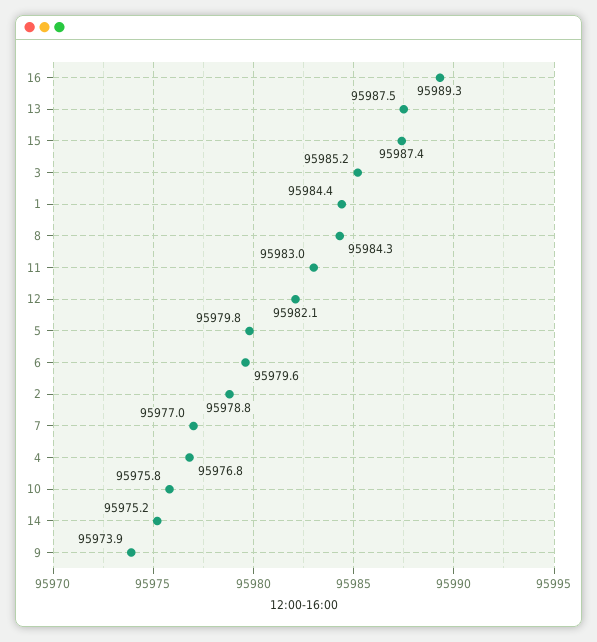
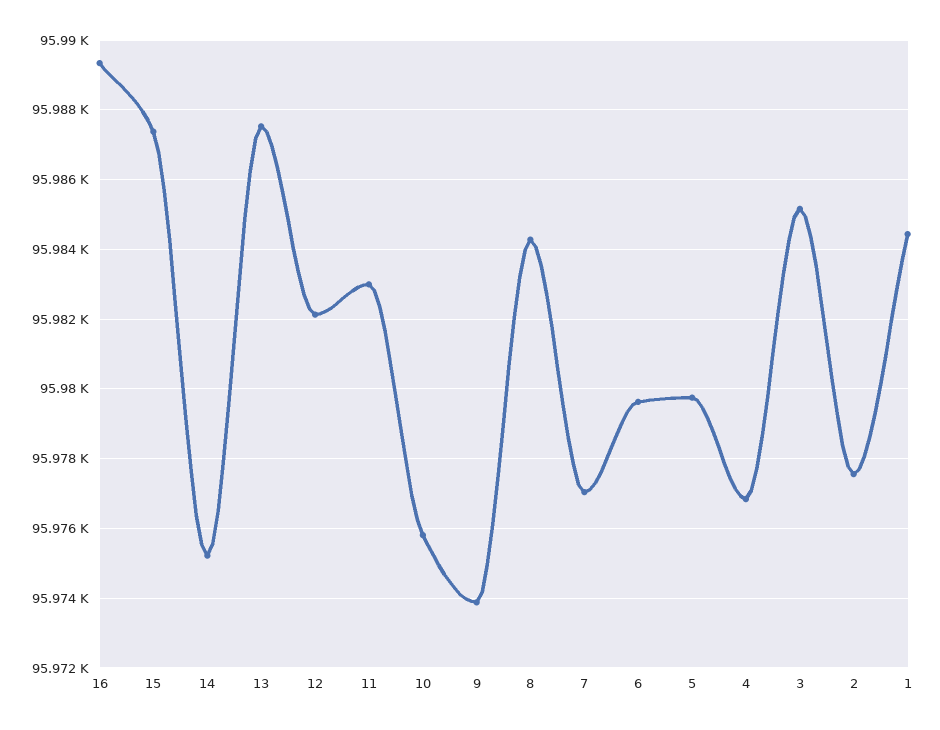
  {
    "16": 95989.3,
    "13": 95987.5,
    "15": 95987.4,
    "3": 95985.2,
    "1": 95984.4,
    "8": 95984.3,
    "11": 95983,
    "12": 95982.1,
    "5": 95979.8,
    "6": 95979.6,
-   "2": 95978.8,
+   "2": 95977.6,
    "7": 95977,
    "4": 95976.8,
    "10": 95975.8,
    "14": 95975.2,
    "9": 95973.9
  }

